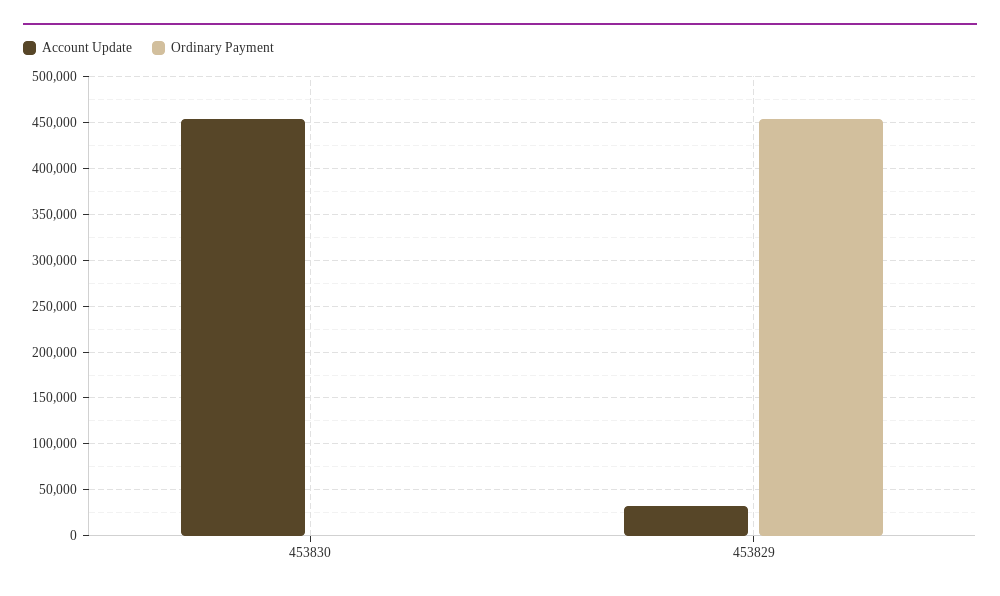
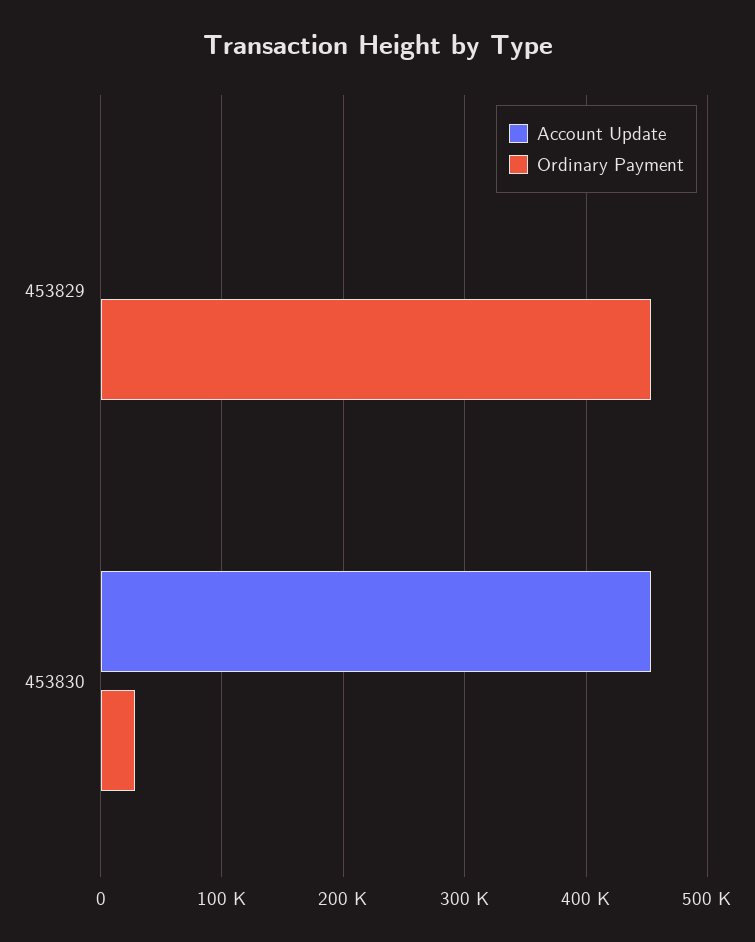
  {
    "Account Update": {
      "453830": 450000,
-     "453829": 30000
+     "453829": 0
    },
    "Ordinary Payment": {
-     "453830": 0,
+     "453830": 30000,
      "453829": 450000
    }
  }

